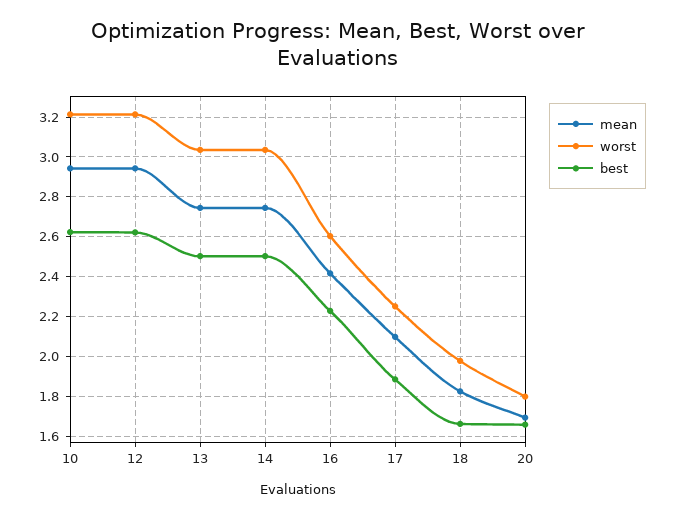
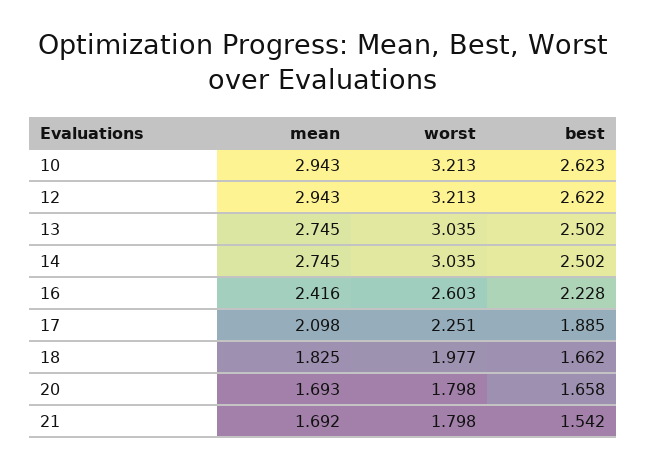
  {
    "mean": {
      "10": 2.943,
      "12": 2.943,
      "13": 2.745,
      "14": 2.745,
      "16": 2.416,
      "17": 2.098,
      "18": 1.825,
-     "20": 1.693
+     "20": 1.693,
+     "21": 1.692
    },
    "worst": {
      "10": 3.213,
      "12": 3.213,
      "13": 3.035,
      "14": 3.035,
      "16": 2.603,
      "17": 2.251,
      "18": 1.977,
-     "20": 1.798
+     "20": 1.798,
+     "21": 1.798
    },
    "best": {
      "10": 2.623,
      "12": 2.622,
      "13": 2.502,
      "14": 2.502,
      "16": 2.228,
      "17": 1.885,
      "18": 1.662,
-     "20": 1.658
+     "20": 1.658,
+     "21": 1.542
    }
  }

